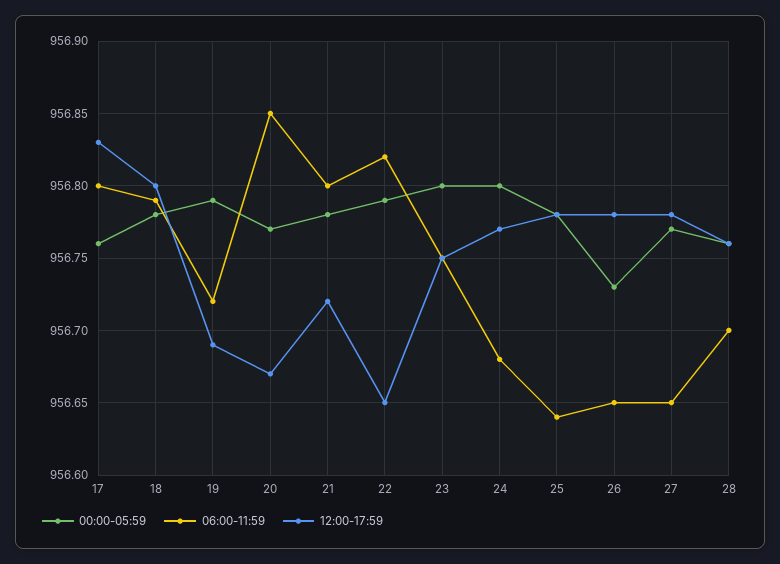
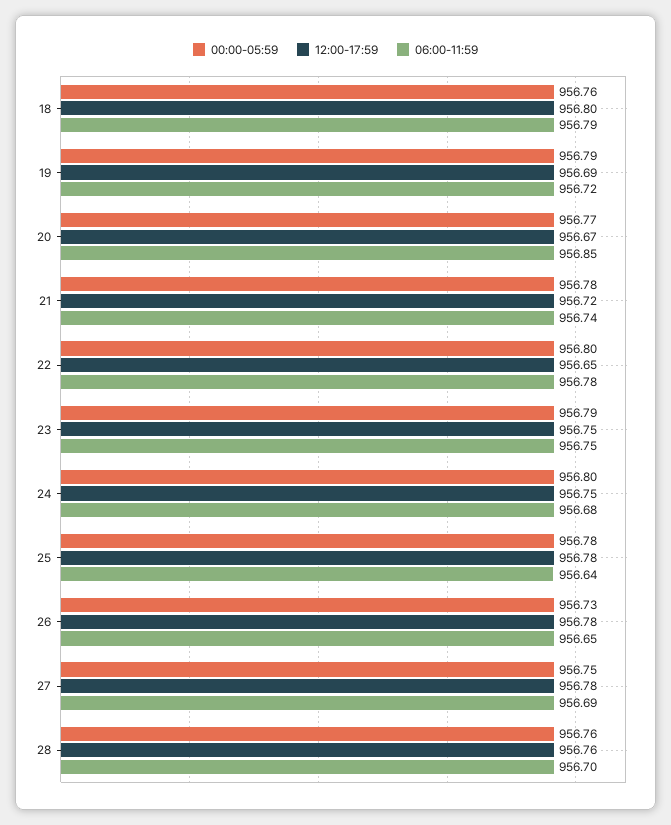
  {
    "00:00-05:59": {
-     "17": 956.76,
-     "18": 956.78,
+     "18": 956.76,
      "19": 956.79,
      "20": 956.77,
      "21": 956.78,
-     "22": 956.79,
+     "22": 956.8,
-     "23": 956.8,
+     "23": 956.79,
      "24": 956.8,
      "25": 956.78,
      "26": 956.73,
-     "27": 956.77,
+     "27": 956.75,
      "28": 956.76
    },
    "06:00-11:59": {
-     "17": 956.8,
      "18": 956.79,
      "19": 956.72,
      "20": 956.85,
-     "21": 956.8,
+     "21": 956.74,
-     "22": 956.82,
+     "22": 956.78,
      "23": 956.75,
      "24": 956.68,
      "25": 956.64,
      "26": 956.65,
-     "27": 956.65,
+     "27": 956.69,
      "28": 956.7
    },
    "12:00-17:59": {
-     "17": 956.83,
      "18": 956.8,
      "19": 956.69,
      "20": 956.67,
      "21": 956.72,
      "22": 956.65,
      "23": 956.75,
-     "24": 956.77,
+     "24": 956.75,
      "25": 956.78,
      "26": 956.78,
      "27": 956.78,
      "28": 956.76
    }
  }

